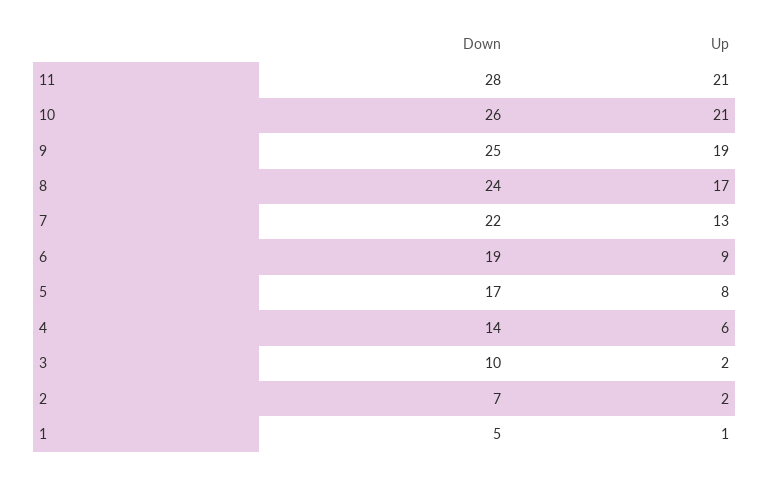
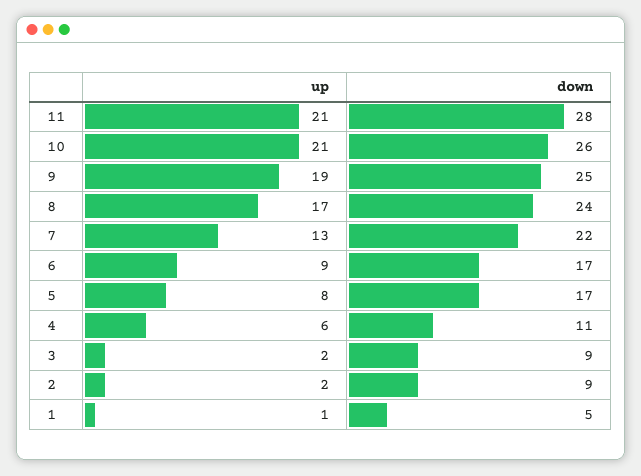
  {
    "Down": {
      "11": 28,
      "10": 26,
      "9": 25,
      "8": 24,
      "7": 22,
-     "6": 19,
+     "6": 17,
      "5": 17,
-     "4": 14,
+     "4": 11,
-     "3": 10,
+     "3": 9,
-     "2": 7,
+     "2": 9,
      "1": 5
    },
    "Up": {
      "11": 21,
      "10": 21,
      "9": 19,
      "8": 17,
      "7": 13,
      "6": 9,
      "5": 8,
      "4": 6,
      "3": 2,
      "2": 2,
      "1": 1
    }
  }

